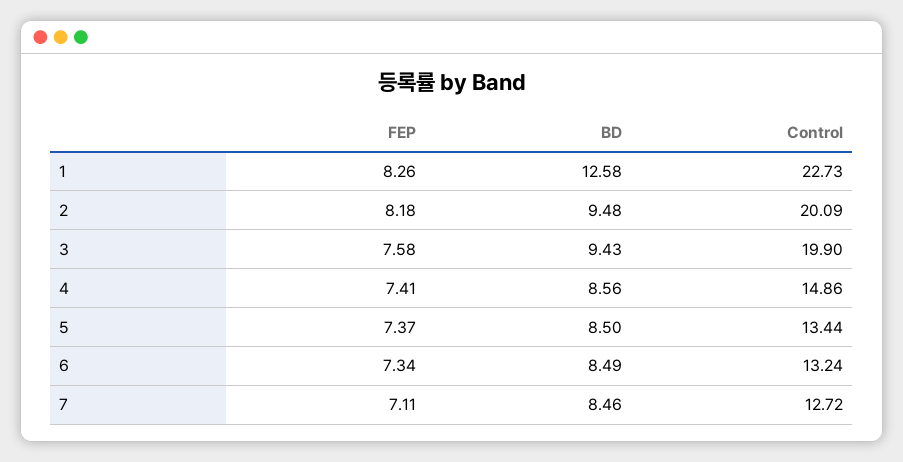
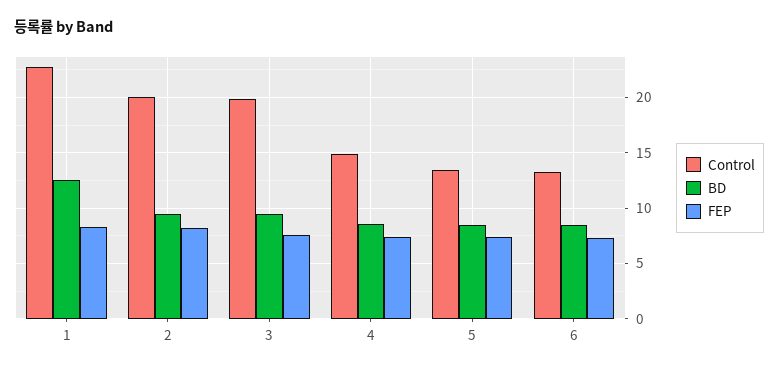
  {
    "FEP": {
      "1": 8.26,
      "2": 8.18,
      "3": 7.58,
      "4": 7.41,
      "5": 7.37,
-     "6": 7.34,
+     "6": 7.34
-     "7": 7.11
    },
    "BD": {
      "1": 12.58,
      "2": 9.48,
      "3": 9.43,
      "4": 8.56,
      "5": 8.5,
-     "6": 8.49,
+     "6": 8.49
-     "7": 8.46
    },
    "Control": {
      "1": 22.73,
      "2": 20.09,
      "3": 19.9,
      "4": 14.86,
      "5": 13.44,
-     "6": 13.24,
+     "6": 13.24
-     "7": 12.72
    }
  }

